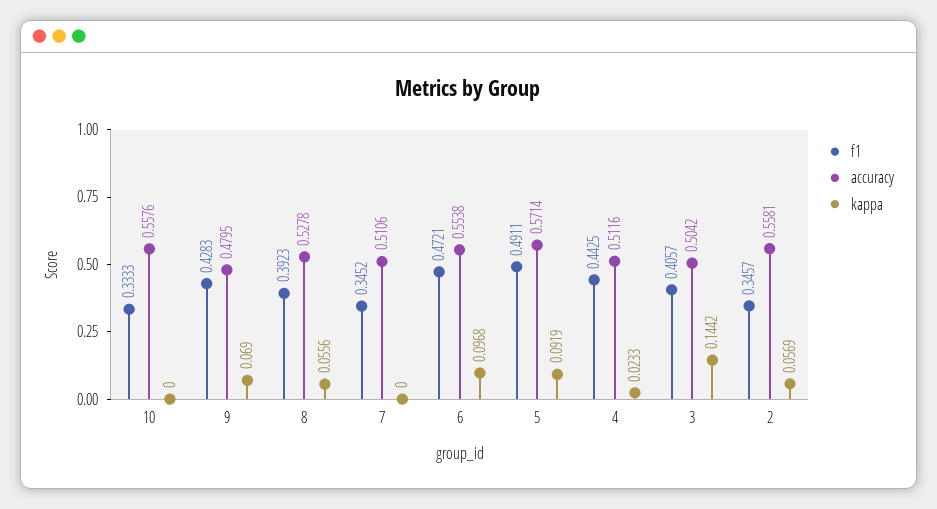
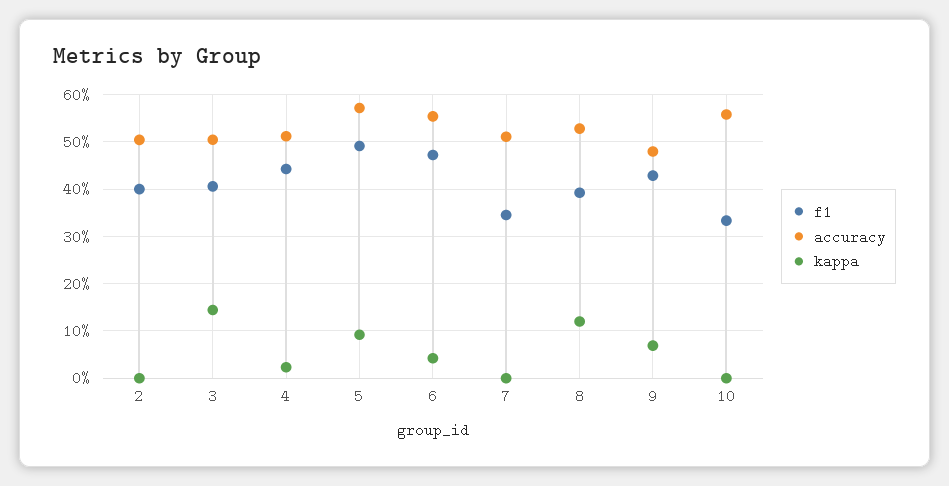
  {
    "f1": {
      "10": 0.3333,
      "9": 0.4283,
      "8": 0.3923,
      "7": 0.3452,
      "6": 0.4721,
      "5": 0.4911,
      "4": 0.4425,
      "3": 0.4057,
-     "2": 0.3457
+     "2": 0.4
    },
    "accuracy": {
      "10": 0.5576,
      "9": 0.4795,
      "8": 0.5278,
      "7": 0.5106,
      "6": 0.5538,
      "5": 0.5714,
      "4": 0.5116,
      "3": 0.5042,
-     "2": 0.5581
+     "2": 0.5
    },
    "kappa": {
      "10": 0,
      "9": 0.069,
-     "8": 0.0556,
+     "8": 0.12,
      "7": 0,
-     "6": 0.0968,
+     "6": 0.04,
      "5": 0.0919,
      "4": 0.0233,
      "3": 0.1442,
-     "2": 0.0569
+     "2": 0
    }
  }

